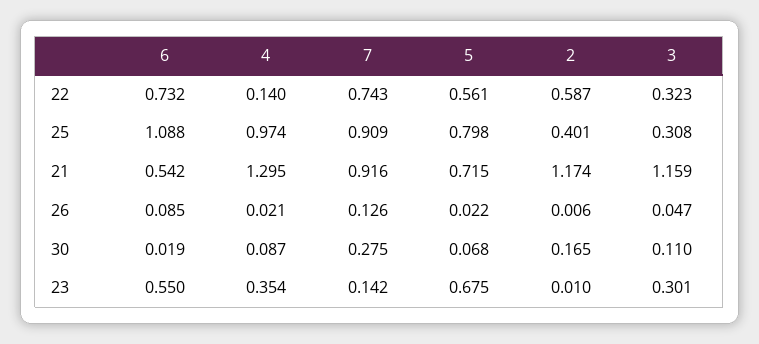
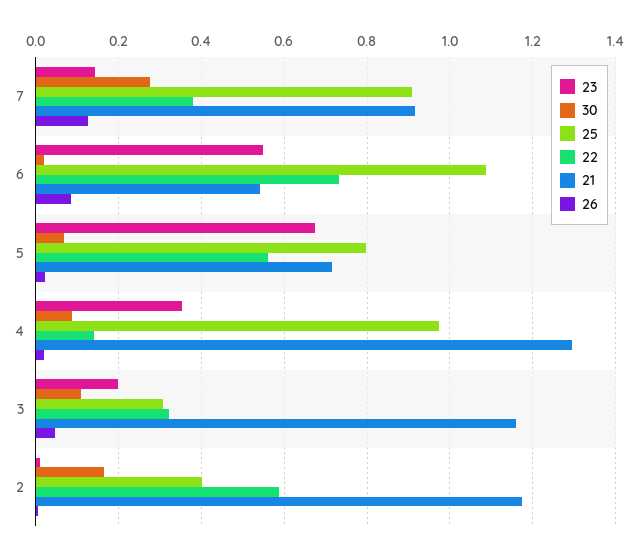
  {
    "22": {
      "6": 0.732,
      "4": 0.14,
-     "7": 0.743,
+     "7": 0.38,
      "5": 0.561,
      "2": 0.587,
      "3": 0.323
    },
    "25": {
      "6": 1.088,
      "4": 0.974,
      "7": 0.909,
      "5": 0.798,
      "2": 0.401,
      "3": 0.308
    },
    "21": {
      "6": 0.542,
      "4": 1.295,
      "7": 0.916,
      "5": 0.715,
      "2": 1.174,
      "3": 1.159
    },
    "26": {
      "6": 0.085,
      "4": 0.021,
      "7": 0.126,
      "5": 0.022,
      "2": 0.006,
      "3": 0.047
    },
    "30": {
      "6": 0.019,
      "4": 0.087,
      "7": 0.275,
      "5": 0.068,
      "2": 0.165,
      "3": 0.11
    },
    "23": {
      "6": 0.55,
      "4": 0.354,
      "7": 0.142,
      "5": 0.675,
      "2": 0.01,
-     "3": 0.301
+     "3": 0.2
    }
  }

